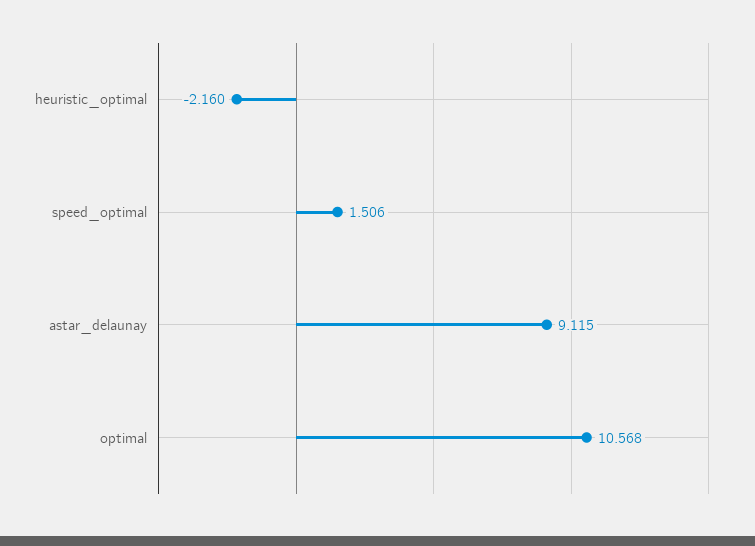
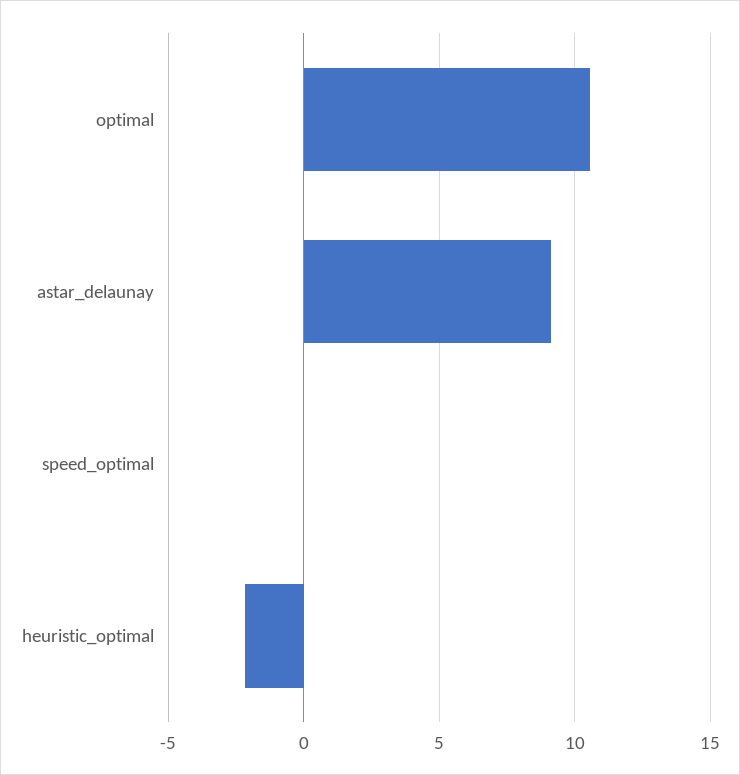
  {
    "heuristic_optimal": -2.16,
-   "speed_optimal": 1.506,
+   "speed_optimal": 0,
    "astar_delaunay": 9.115,
    "optimal": 10.568
  }

